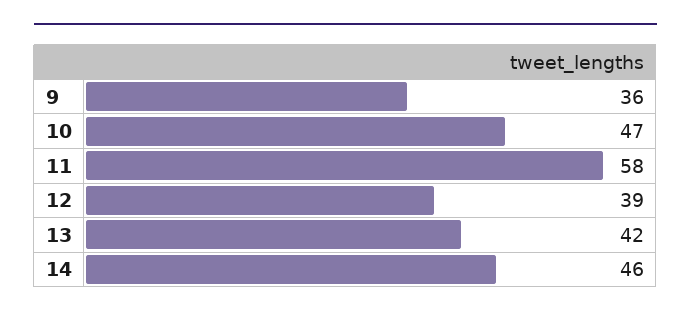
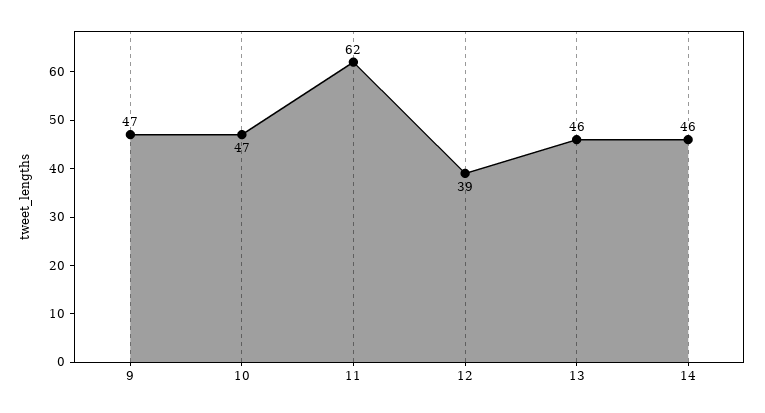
  {
-   "9": 36,
+   "9": 47,
    "10": 47,
-   "11": 58,
+   "11": 62,
    "12": 39,
-   "13": 42,
+   "13": 46,
    "14": 46
  }

